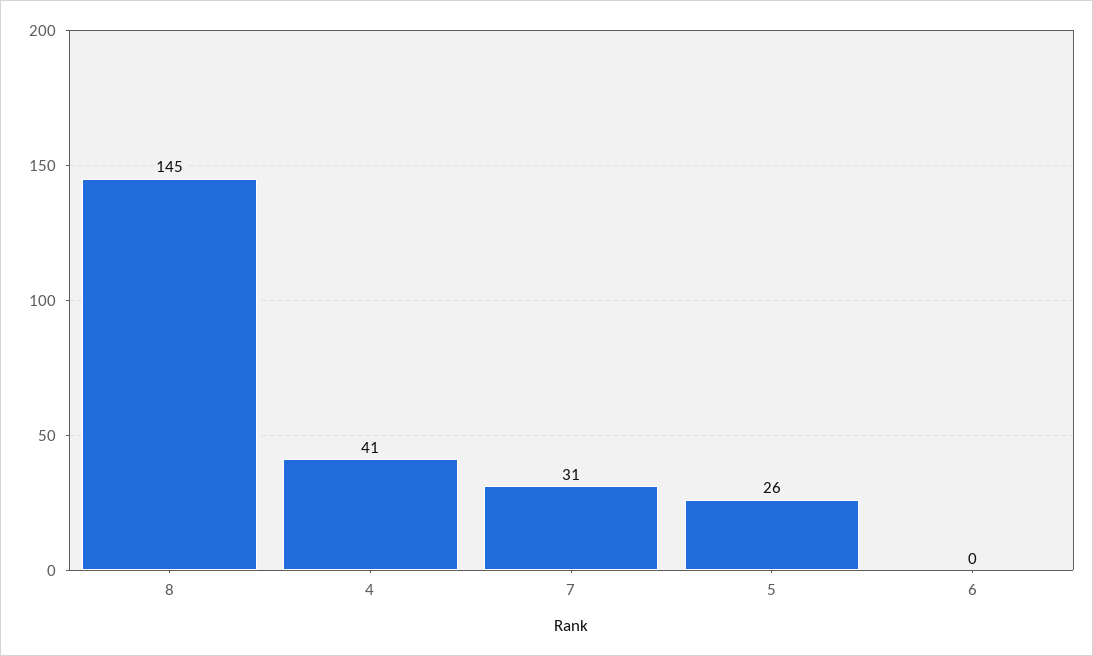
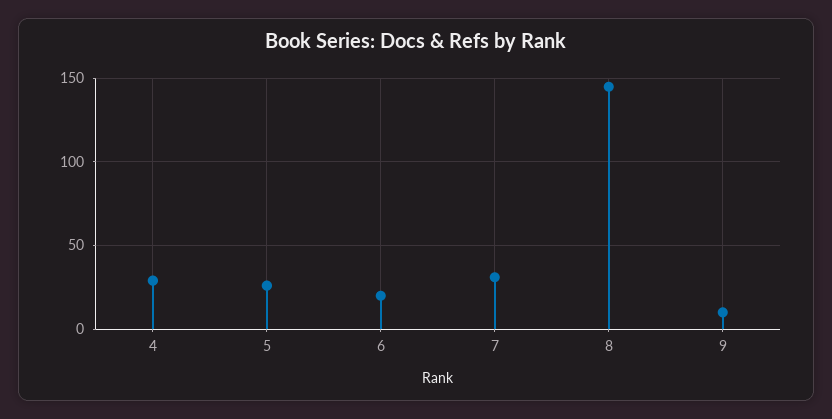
  {
    "8": 145,
-   "4": 41,
+   "4": 30,
    "7": 31,
    "5": 26,
-   "6": 0
+   "6": 20,
+   "9": 10
  }

